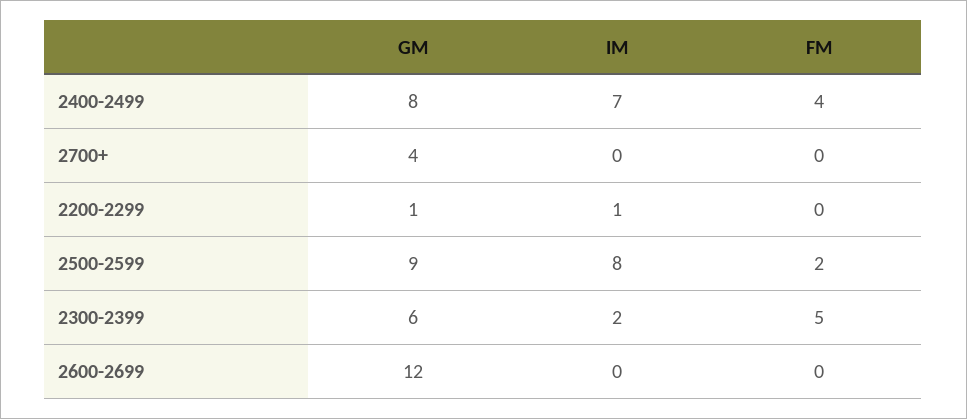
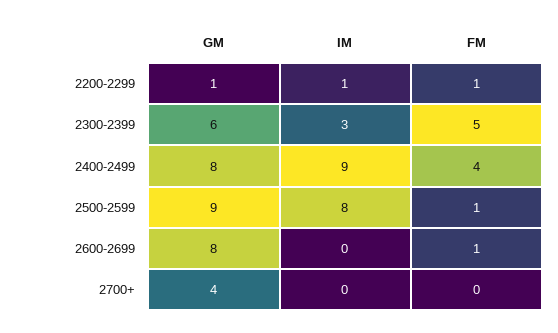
  {
    "GM": {
      "2400-2499": 8,
      "2700+": 4,
      "2200-2299": 1,
      "2500-2599": 9,
      "2300-2399": 6,
-     "2600-2699": 12
+     "2600-2699": 8
    },
    "IM": {
-     "2400-2499": 7,
+     "2400-2499": 9,
      "2700+": 0,
      "2200-2299": 1,
      "2500-2599": 8,
-     "2300-2399": 2,
+     "2300-2399": 3,
      "2600-2699": 0
    },
    "FM": {
      "2400-2499": 4,
      "2700+": 0,
-     "2200-2299": 0,
+     "2200-2299": 1,
-     "2500-2599": 2,
+     "2500-2599": 1,
      "2300-2399": 5,
-     "2600-2699": 0
+     "2600-2699": 1
    }
  }

